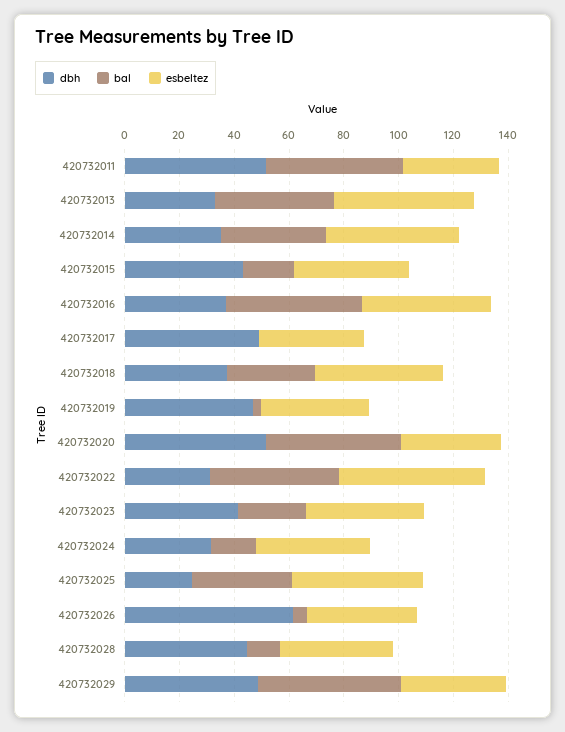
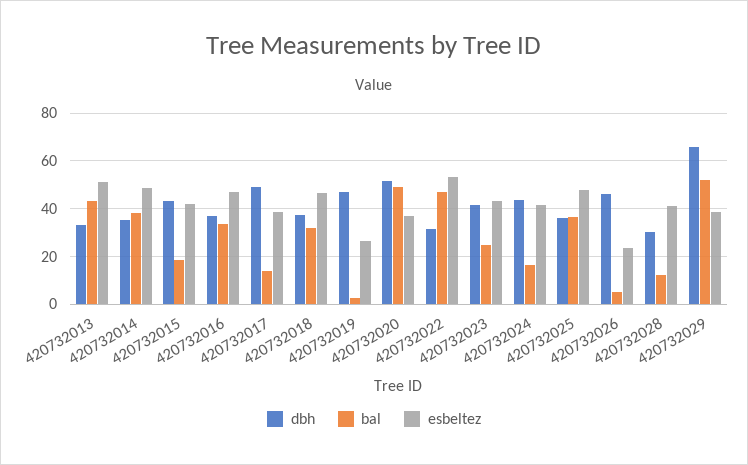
  {
    "dbh": {
-     "420732011": 50,
      "420732013": 35,
      "420732014": 35,
      "420732015": 45,
      "420732016": 35,
      "420732017": 50,
      "420732018": 35,
      "420732019": 45,
      "420732020": 50,
      "420732022": 30,
      "420732023": 40,
-     "420732024": 30,
+     "420732024": 45,
-     "420732025": 25,
+     "420732025": 35,
-     "420732026": 60,
+     "420732026": 45,
-     "420732028": 45,
+     "420732028": 30,
-     "420732029": 50
+     "420732029": 65
    },
    "bal": {
-     "420732011": 50,
      "420732013": 45,
      "420732014": 40,
      "420732015": 20,
-     "420732016": 50,
+     "420732016": 35,
-     "420732017": 0,
+     "420732017": 15,
      "420732018": 30,
      "420732019": 5,
      "420732020": 50,
      "420732022": 45,
      "420732023": 25,
      "420732024": 15,
      "420732025": 35,
      "420732026": 5,
      "420732028": 10,
      "420732029": 50
    },
    "esbeltez": {
-     "420732011": 35,
      "420732013": 50,
      "420732014": 50,
      "420732015": 40,
      "420732016": 45,
      "420732017": 40,
      "420732018": 45,
-     "420732019": 40,
+     "420732019": 25,
      "420732020": 35,
      "420732022": 55,
      "420732023": 45,
      "420732024": 40,
      "420732025": 50,
-     "420732026": 40,
+     "420732026": 25,
      "420732028": 40,
      "420732029": 40
    }
  }

